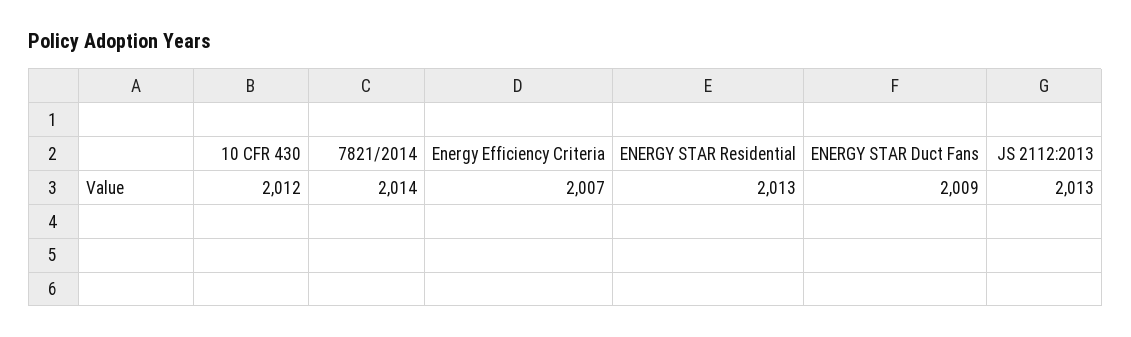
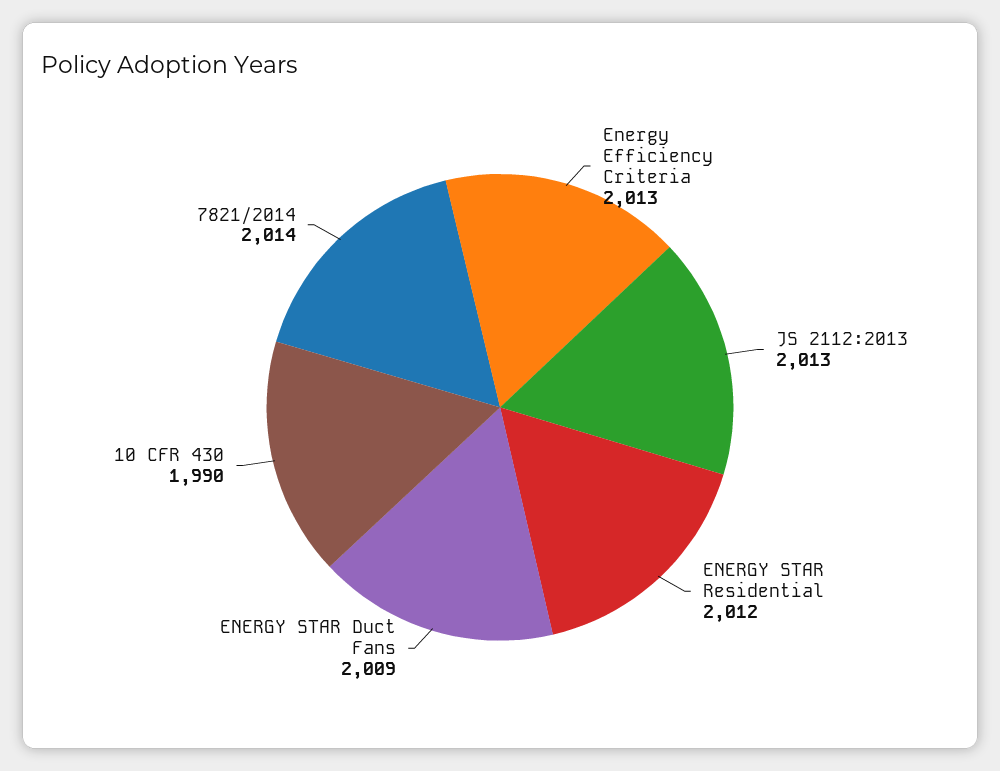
  {
-   "10 CFR 430": 2012,
+   "10 CFR 430": 1990,
    "7821/2014": 2014,
-   "Energy Efficiency Criteria": 2007,
+   "Energy Efficiency Criteria": 2013,
-   "ENERGY STAR Residential": 2013,
+   "ENERGY STAR Residential": 2012,
    "ENERGY STAR Duct Fans": 2009,
    "JS 2112:2013": 2013
  }

